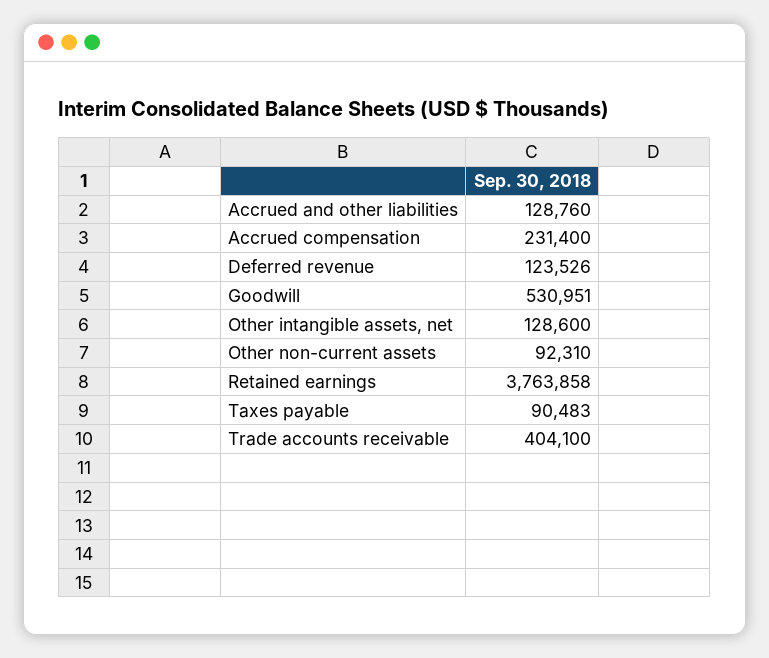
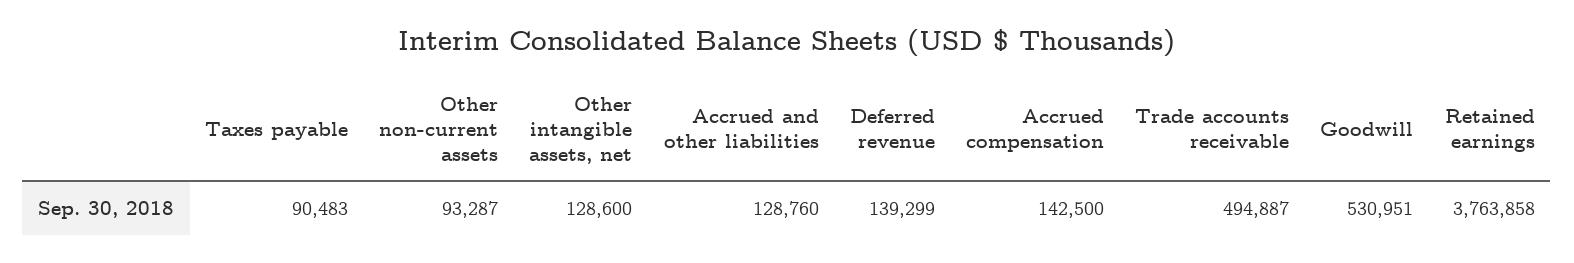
  {
    "Accrued and other liabilities": 128760,
-   "Accrued compensation": 231400,
+   "Accrued compensation": 142500,
-   "Deferred revenue": 123526,
+   "Deferred revenue": 139299,
    "Goodwill": 530951,
    "Other intangible assets, net": 128600,
-   "Other non-current assets": 92310,
+   "Other non-current assets": 93287,
    "Retained earnings": 3763858,
    "Taxes payable": 90483,
-   "Trade accounts receivable": 404100
+   "Trade accounts receivable": 494887
  }

